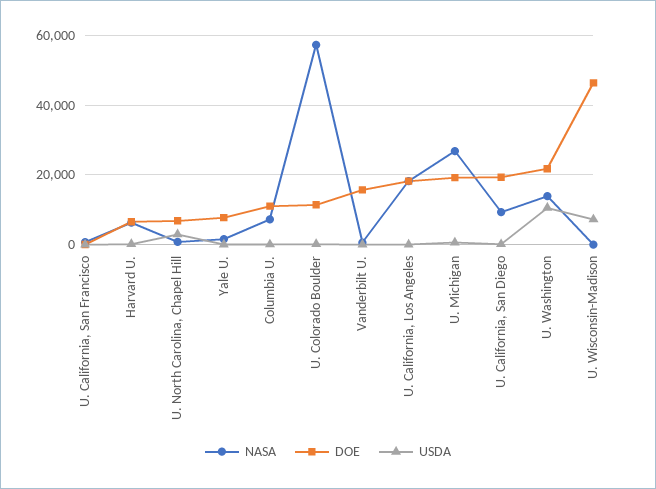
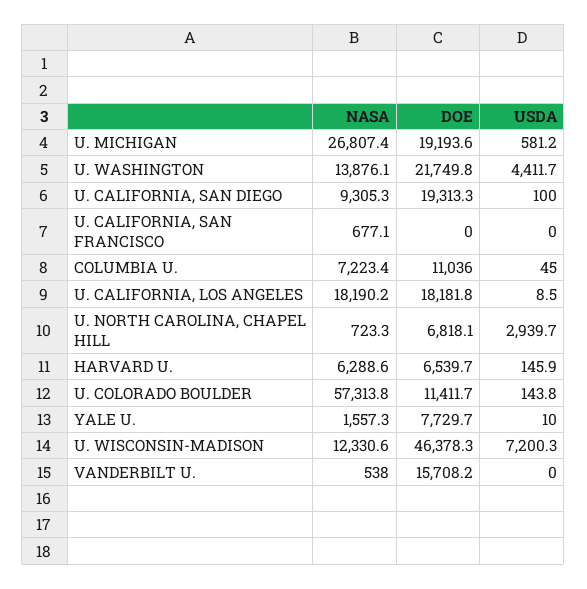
  {
    "NASA": {
      "U. California, San Francisco": 677.1,
      "Harvard U.": 6288.6,
      "U. North Carolina, Chapel Hill": 723.3,
      "Yale U.": 1557.3,
      "Columbia U.": 7223.4,
      "U. Colorado Boulder": 57313.8,
      "Vanderbilt U.": 538,
      "U. California, Los Angeles": 18190.2,
      "U. Michigan": 26807.4,
      "U. California, San Diego": 9305.3,
      "U. Washington": 13876.1,
-     "U. Wisconsin-Madison": 0
+     "U. Wisconsin-Madison": 12330.6
    },
    "DOE": {
      "U. California, San Francisco": 0,
      "Harvard U.": 6539.7,
      "U. North Carolina, Chapel Hill": 6818.1,
      "Yale U.": 7729.7,
      "Columbia U.": 11036,
      "U. Colorado Boulder": 11411.7,
      "Vanderbilt U.": 15708.2,
      "U. California, Los Angeles": 18181.8,
      "U. Michigan": 19193.6,
      "U. California, San Diego": 19313.3,
      "U. Washington": 21749.8,
      "U. Wisconsin-Madison": 46378.3
    },
    "USDA": {
      "U. California, San Francisco": 0,
      "Harvard U.": 145.9,
      "U. North Carolina, Chapel Hill": 2939.7,
      "Yale U.": 10,
      "Columbia U.": 45,
      "U. Colorado Boulder": 143.8,
      "Vanderbilt U.": 0,
      "U. California, Los Angeles": 8.5,
      "U. Michigan": 581.2,
      "U. California, San Diego": 100,
-     "U. Washington": 10000,
+     "U. Washington": 4411.7,
      "U. Wisconsin-Madison": 7200.3
    }
  }

